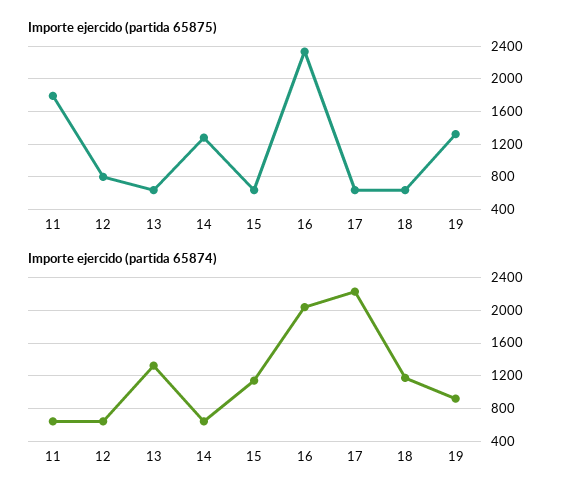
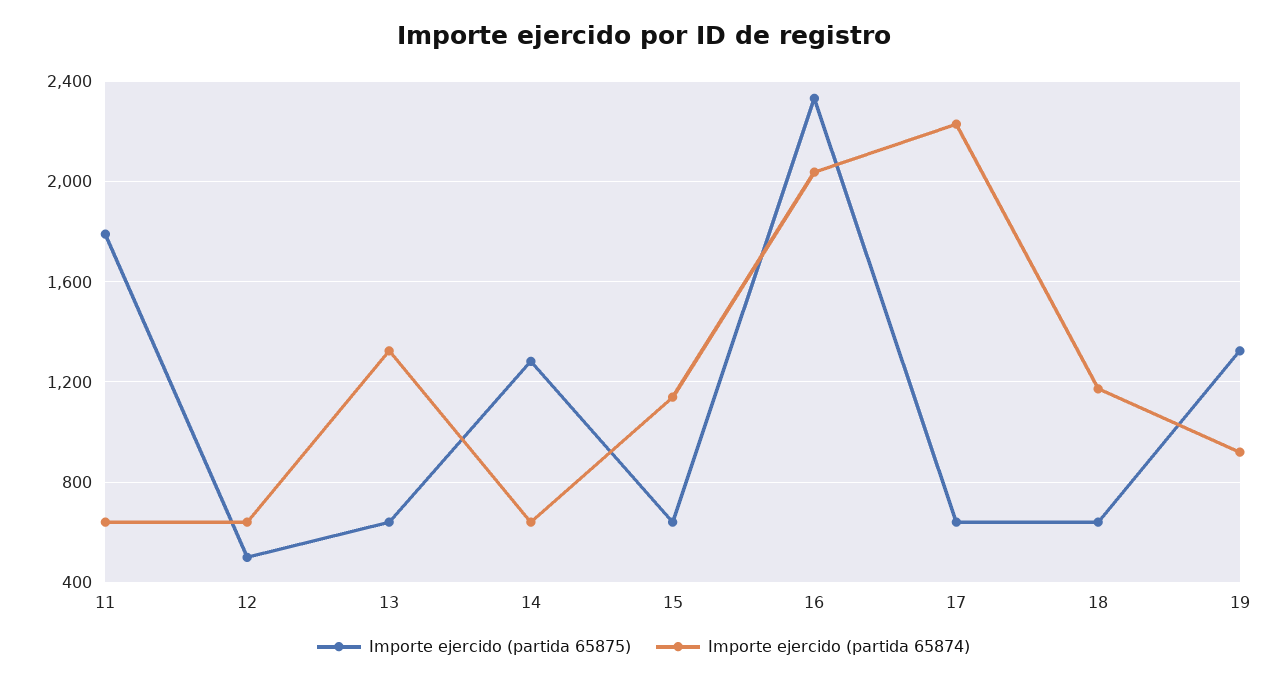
  {
    "Importe ejercido (partida 65875)": {
      "11": 1800,
-     "12": 800,
+     "12": 500,
      "13": 650,
      "14": 1300,
      "15": 650,
      "16": 2350,
      "17": 650,
      "18": 650,
      "19": 1300
    },
    "Importe ejercido (partida 65874)": {
      "11": 650,
      "12": 650,
      "13": 1300,
      "14": 650,
      "15": 1150,
      "16": 2050,
      "17": 2250,
      "18": 1150,
      "19": 900
    }
  }

